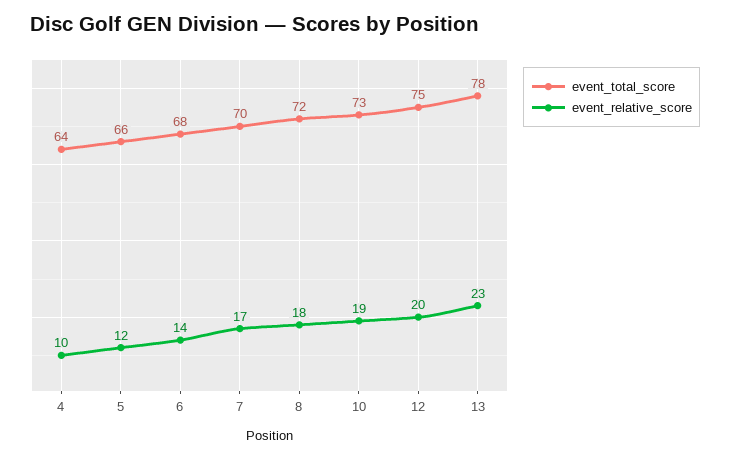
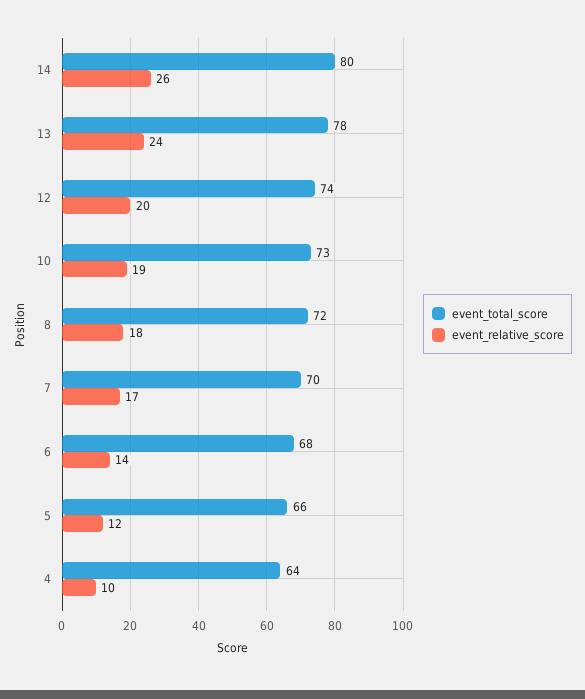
  {
    "event_total_score": {
      "4": 64,
      "5": 66,
      "6": 68,
      "7": 70,
      "8": 72,
      "10": 73,
-     "12": 75,
+     "12": 74,
-     "13": 78
+     "13": 78,
+     "14": 80
    },
    "event_relative_score": {
      "4": 10,
      "5": 12,
      "6": 14,
      "7": 17,
      "8": 18,
      "10": 19,
      "12": 20,
-     "13": 23
+     "13": 24,
+     "14": 26
    }
  }

